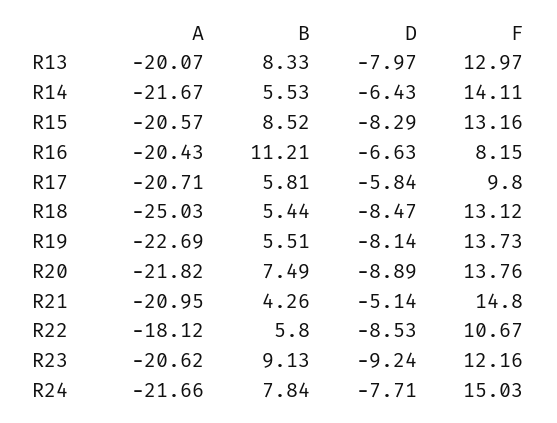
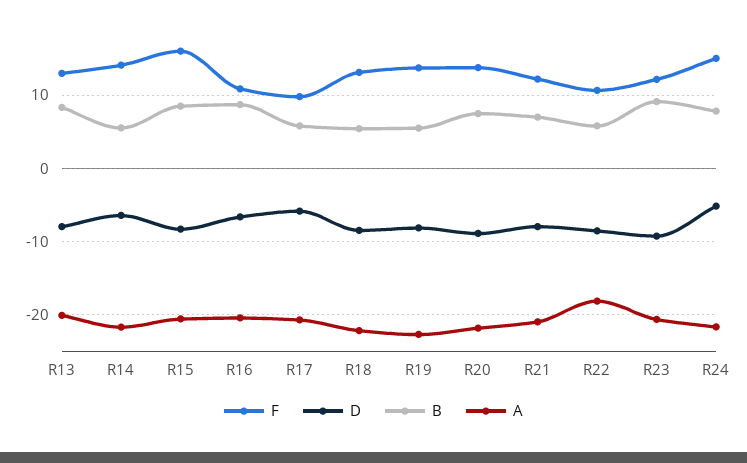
  {
    "A": {
      "R13": -20.07,
      "R14": -21.67,
      "R15": -20.57,
      "R16": -20.43,
      "R17": -20.71,
-     "R18": -25.03,
+     "R18": -22,
      "R19": -22.69,
      "R20": -21.82,
      "R21": -20.95,
      "R22": -18.12,
      "R23": -20.62,
      "R24": -21.66
    },
    "B": {
      "R13": 8.33,
      "R14": 5.53,
      "R15": 8.52,
-     "R16": 11.21,
+     "R16": 9,
      "R17": 5.81,
      "R18": 5.44,
      "R19": 5.51,
      "R20": 7.49,
-     "R21": 4.26,
+     "R21": 7,
      "R22": 5.8,
      "R23": 9.13,
      "R24": 7.84
    },
    "D": {
      "R13": -7.97,
      "R14": -6.43,
      "R15": -8.29,
      "R16": -6.63,
      "R17": -5.84,
      "R18": -8.47,
      "R19": -8.14,
      "R20": -8.89,
-     "R21": -5.14,
+     "R21": -8,
      "R22": -8.53,
      "R23": -9.24,
-     "R24": -7.71
+     "R24": -5
    },
    "F": {
      "R13": 12.97,
      "R14": 14.11,
-     "R15": 13.16,
+     "R15": 16,
-     "R16": 8.15,
+     "R16": 11,
      "R17": 9.8,
      "R18": 13.12,
      "R19": 13.73,
      "R20": 13.76,
-     "R21": 14.8,
+     "R21": 12,
      "R22": 10.67,
      "R23": 12.16,
      "R24": 15.03
    }
  }

